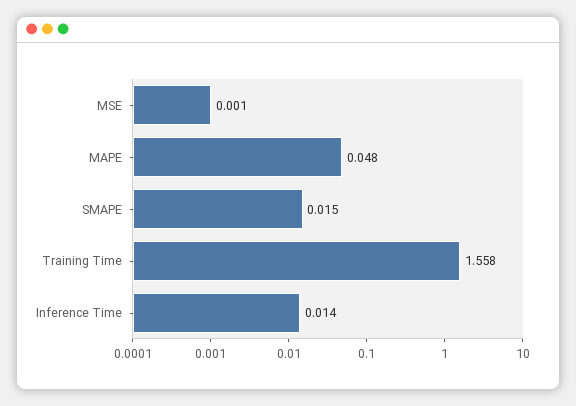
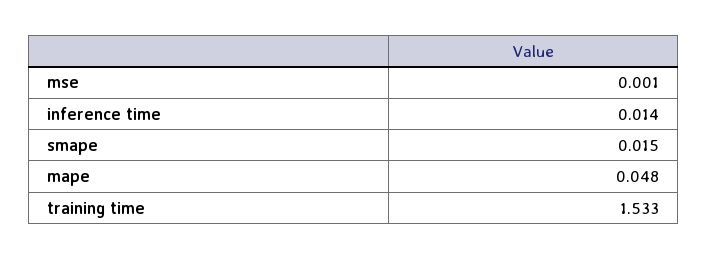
  {
    "MSE": 0.001,
    "MAPE": 0.048,
    "SMAPE": 0.015,
-   "Training Time": 1.558,
+   "Training Time": 1.533,
    "Inference Time": 0.014
  }

